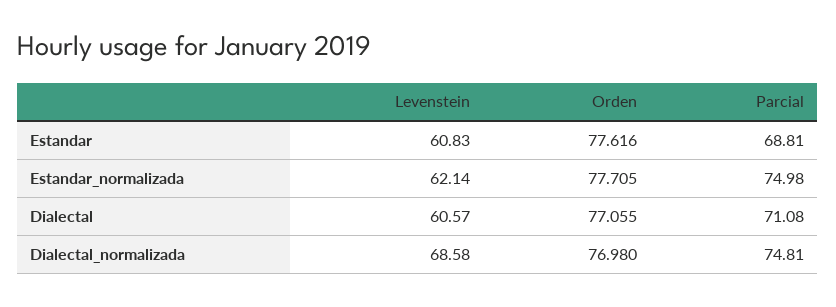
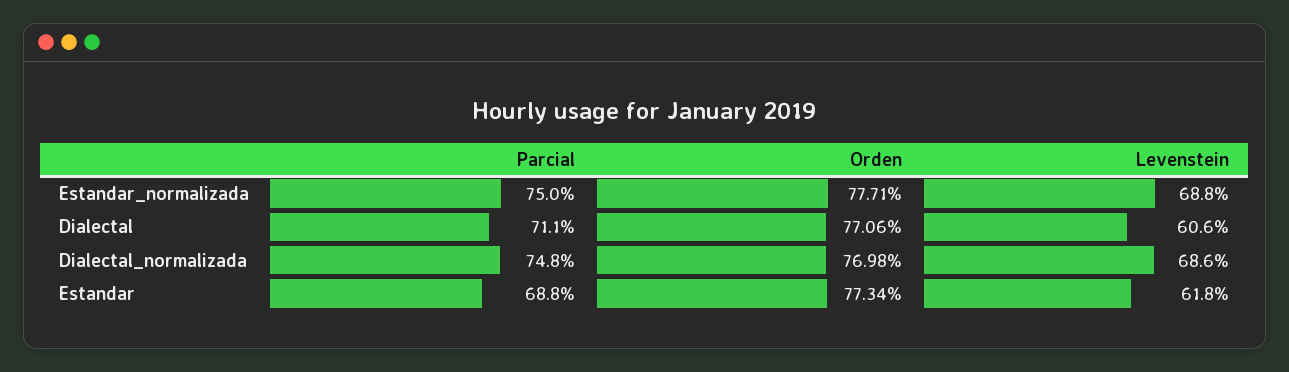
  {
    "Levenstein": {
-     "Estandar": 60.83,
+     "Estandar": 61.8,
-     "Estandar_normalizada": 62.14,
+     "Estandar_normalizada": 68.8,
      "Dialectal": 60.57,
      "Dialectal_normalizada": 68.58
    },
    "Orden": {
-     "Estandar": 77.616,
+     "Estandar": 77.34,
      "Estandar_normalizada": 77.705,
      "Dialectal": 77.055,
      "Dialectal_normalizada": 76.98
    },
    "Parcial": {
      "Estandar": 68.81,
      "Estandar_normalizada": 74.98,
      "Dialectal": 71.08,
      "Dialectal_normalizada": 74.81
    }
  }

